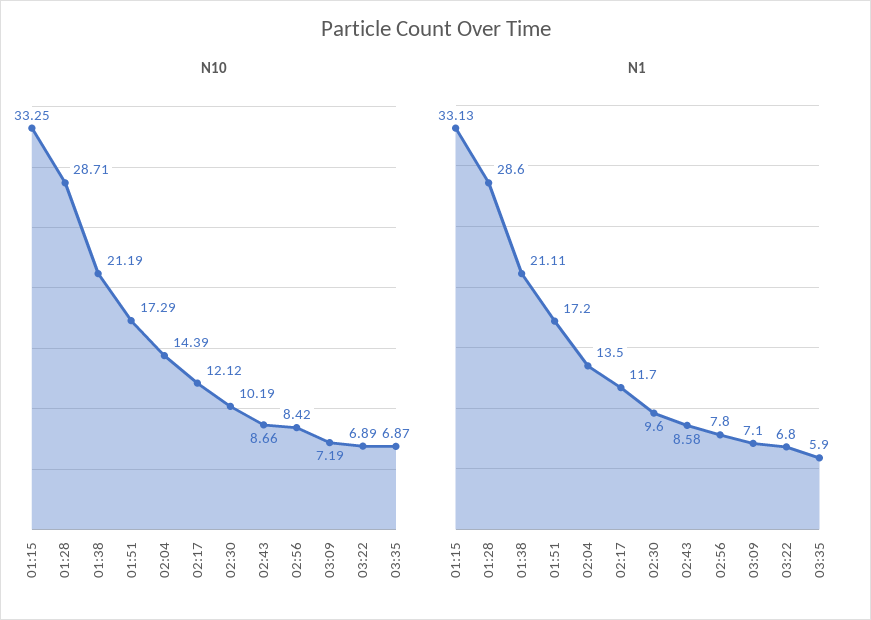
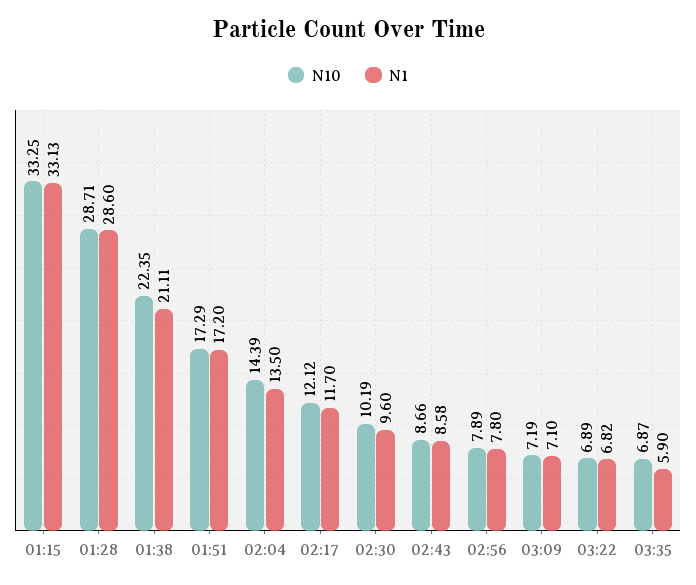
  {
    "N10": {
      "01:15": 33.25,
      "01:28": 28.71,
-     "01:38": 21.19,
+     "01:38": 22.35,
      "01:51": 17.29,
      "02:04": 14.39,
      "02:17": 12.12,
      "02:30": 10.19,
      "02:43": 8.66,
-     "02:56": 8.42,
+     "02:56": 7.89,
      "03:09": 7.19,
      "03:22": 6.89,
      "03:35": 6.87
    },
    "N1": {
      "01:15": 33.13,
      "01:28": 28.6,
      "01:38": 21.11,
      "01:51": 17.2,
      "02:04": 13.5,
      "02:17": 11.7,
      "02:30": 9.6,
      "02:43": 8.58,
      "02:56": 7.8,
      "03:09": 7.1,
-     "03:22": 6.8,
+     "03:22": 6.82,
      "03:35": 5.9
    }
  }

